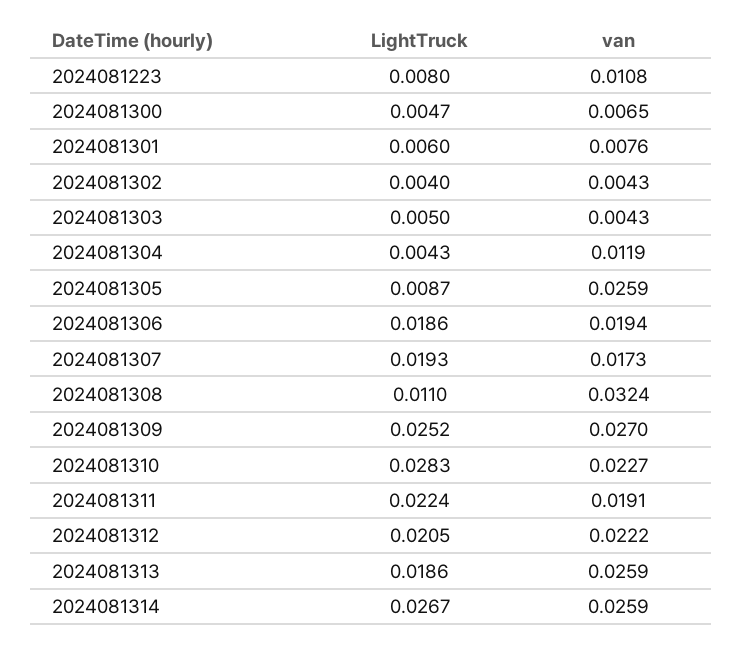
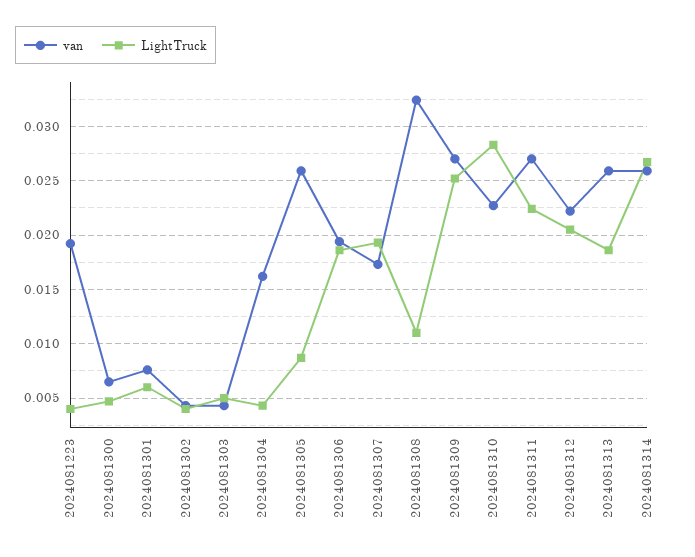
  {
    "LightTruck": {
-     "2024081223": 0.008,
+     "2024081223": 0.004,
      "2024081300": 0.0047,
      "2024081301": 0.006,
      "2024081302": 0.004,
      "2024081303": 0.005,
      "2024081304": 0.0043,
      "2024081305": 0.0087,
      "2024081306": 0.0186,
      "2024081307": 0.0193,
      "2024081308": 0.011,
      "2024081309": 0.0252,
      "2024081310": 0.0283,
      "2024081311": 0.0224,
      "2024081312": 0.0205,
      "2024081313": 0.0186,
      "2024081314": 0.0267
    },
    "van": {
-     "2024081223": 0.0108,
+     "2024081223": 0.019,
      "2024081300": 0.0065,
      "2024081301": 0.0076,
      "2024081302": 0.0043,
      "2024081303": 0.0043,
-     "2024081304": 0.0119,
+     "2024081304": 0.016,
      "2024081305": 0.0259,
      "2024081306": 0.0194,
      "2024081307": 0.0173,
      "2024081308": 0.0324,
      "2024081309": 0.027,
      "2024081310": 0.0227,
-     "2024081311": 0.0191,
+     "2024081311": 0.027,
      "2024081312": 0.0222,
      "2024081313": 0.0259,
      "2024081314": 0.0259
    }
  }

